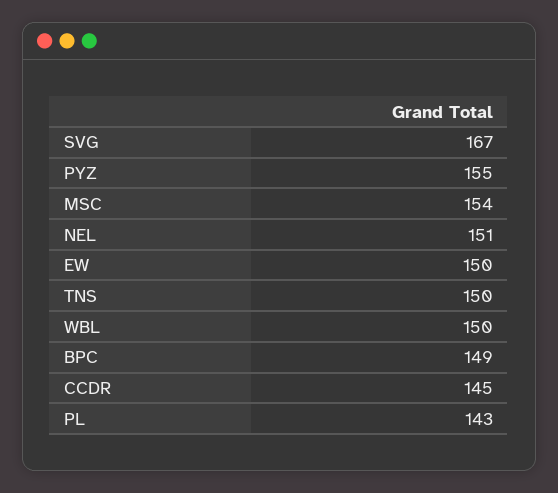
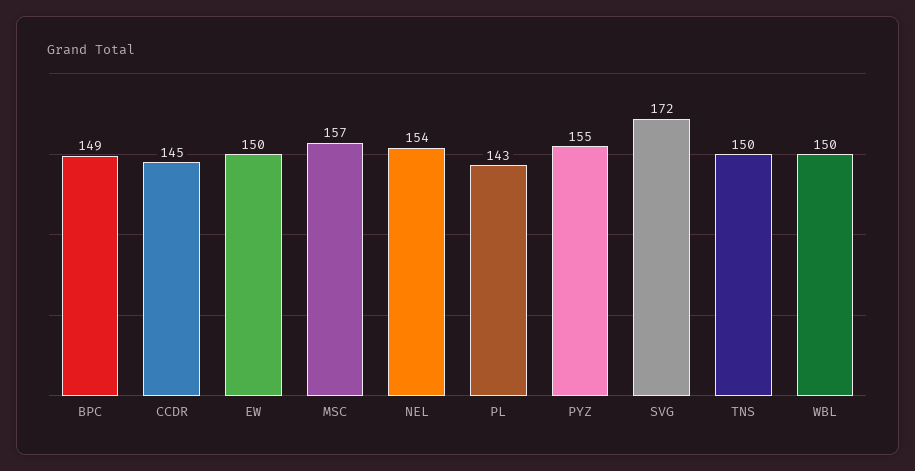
  {
-   "SVG": 167,
+   "SVG": 172,
    "PYZ": 155,
-   "MSC": 154,
+   "MSC": 157,
-   "NEL": 151,
+   "NEL": 154,
    "EW": 150,
    "TNS": 150,
    "WBL": 150,
    "BPC": 149,
    "CCDR": 145,
    "PL": 143
  }

